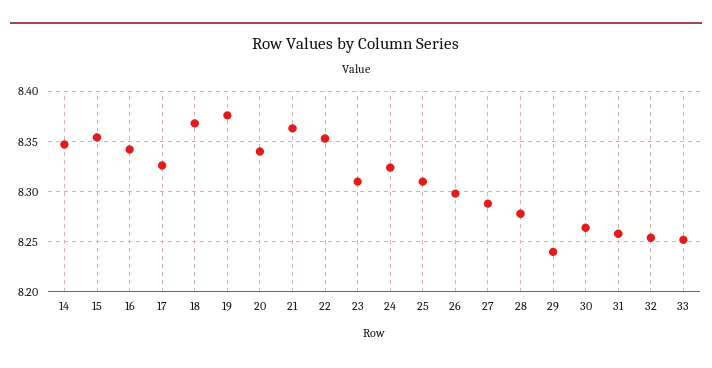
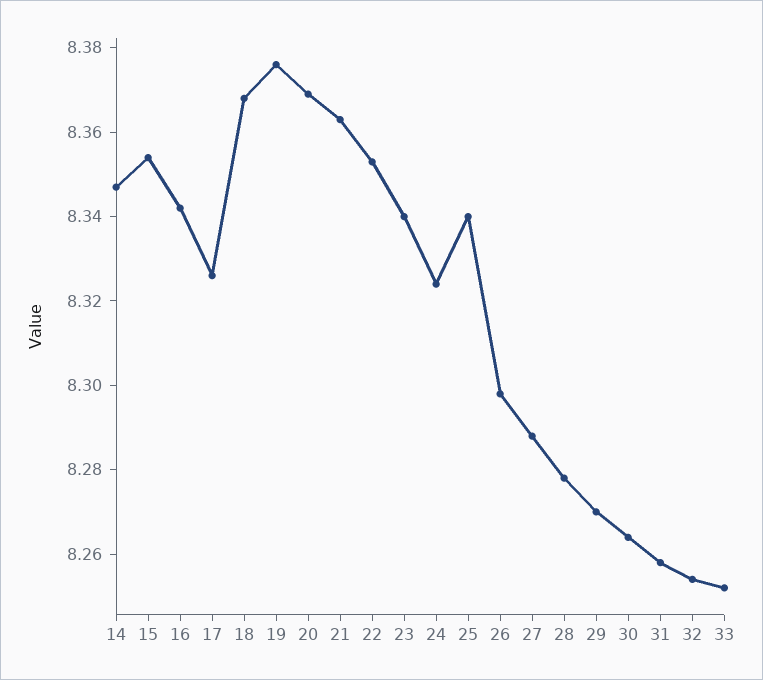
  {
    "14": 8.345,
    "15": 8.355,
    "16": 8.34,
    "17": 8.325,
    "18": 8.37,
    "19": 8.375,
-   "20": 8.34,
+   "20": 8.37,
    "21": 8.365,
    "22": 8.355,
-   "23": 8.31,
+   "23": 8.34,
    "24": 8.325,
-   "25": 8.31,
+   "25": 8.34,
    "26": 8.3,
    "27": 8.29,
    "28": 8.28,
-   "29": 8.24,
+   "29": 8.27,
    "30": 8.265,
    "31": 8.26,
    "32": 8.255,
    "33": 8.25
  }

